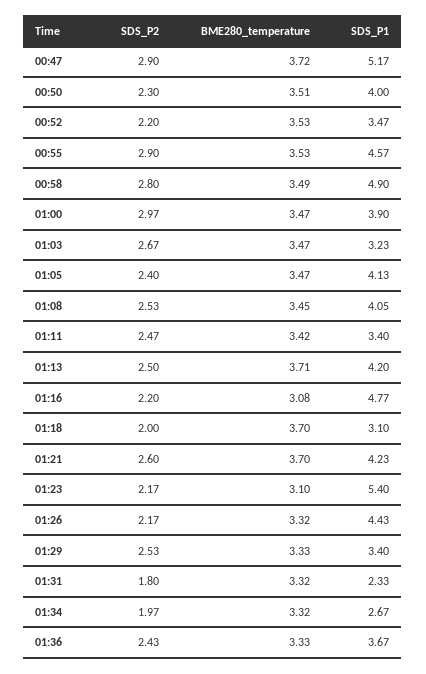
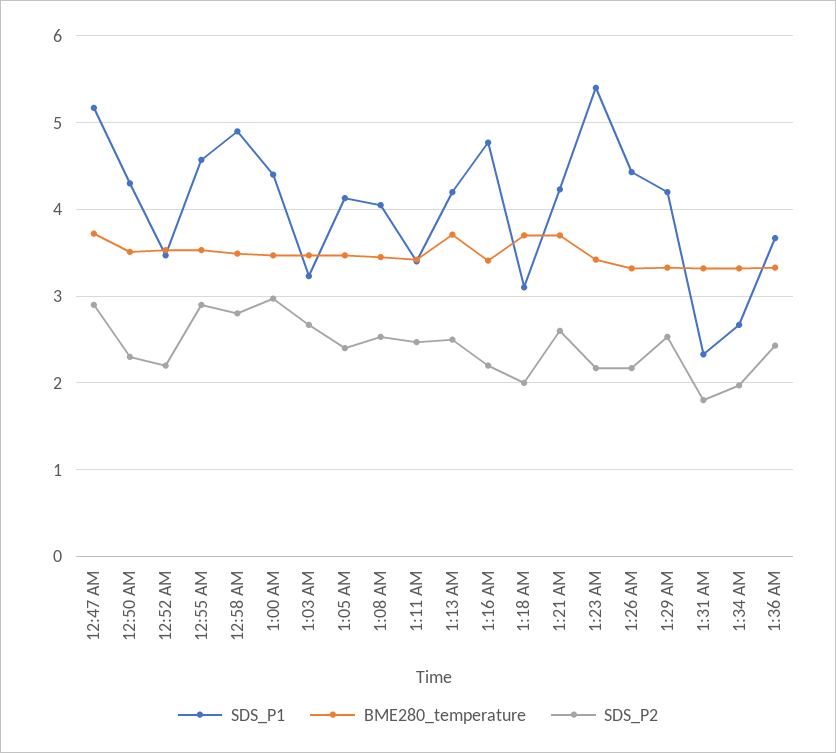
  {
    "SDS_P2": {
      "00:47": 2.9,
      "00:50": 2.3,
      "00:52": 2.2,
      "00:55": 2.9,
      "00:58": 2.8,
      "01:00": 2.97,
      "01:03": 2.67,
      "01:05": 2.4,
      "01:08": 2.53,
      "01:11": 2.47,
      "01:13": 2.5,
      "01:16": 2.2,
      "01:18": 2,
      "01:21": 2.6,
      "01:23": 2.17,
      "01:26": 2.17,
      "01:29": 2.53,
      "01:31": 1.8,
      "01:34": 1.97,
      "01:36": 2.43
    },
    "BME280_temperature": {
      "00:47": 3.72,
      "00:50": 3.51,
      "00:52": 3.53,
      "00:55": 3.53,
      "00:58": 3.49,
      "01:00": 3.47,
      "01:03": 3.47,
      "01:05": 3.47,
      "01:08": 3.45,
      "01:11": 3.42,
      "01:13": 3.71,
-     "01:16": 3.08,
+     "01:16": 3.4,
      "01:18": 3.7,
      "01:21": 3.7,
-     "01:23": 3.1,
+     "01:23": 3.4,
      "01:26": 3.32,
      "01:29": 3.33,
      "01:31": 3.32,
      "01:34": 3.32,
      "01:36": 3.33
    },
    "SDS_P1": {
      "00:47": 5.17,
-     "00:50": 4,
+     "00:50": 4.3,
      "00:52": 3.47,
      "00:55": 4.57,
      "00:58": 4.9,
-     "01:00": 3.9,
+     "01:00": 4.4,
      "01:03": 3.23,
      "01:05": 4.13,
      "01:08": 4.05,
      "01:11": 3.4,
      "01:13": 4.2,
      "01:16": 4.77,
      "01:18": 3.1,
      "01:21": 4.23,
      "01:23": 5.4,
      "01:26": 4.43,
-     "01:29": 3.4,
+     "01:29": 4.2,
      "01:31": 2.33,
      "01:34": 2.67,
      "01:36": 3.67
    }
  }

